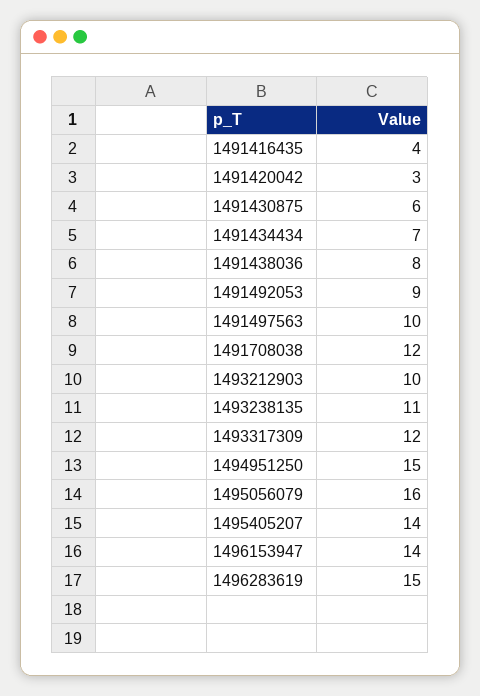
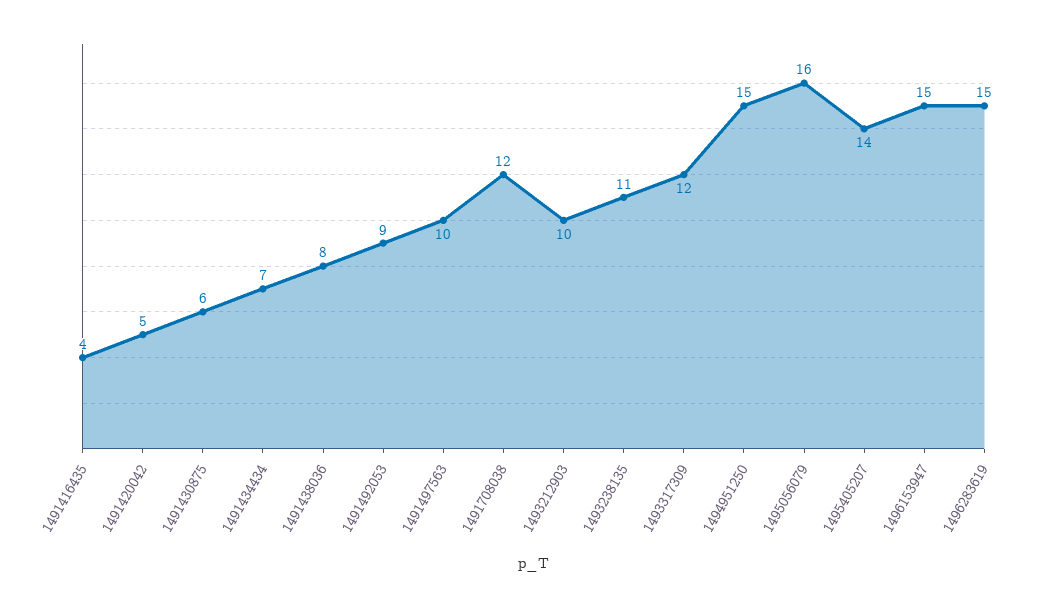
  {
    "1491416435": 4,
-   "1491420042": 3,
+   "1491420042": 5,
    "1491430875": 6,
    "1491434434": 7,
    "1491438036": 8,
    "1491492053": 9,
    "1491497563": 10,
    "1491708038": 12,
    "1493212903": 10,
    "1493238135": 11,
    "1493317309": 12,
    "1494951250": 15,
    "1495056079": 16,
    "1495405207": 14,
-   "1496153947": 14,
+   "1496153947": 15,
    "1496283619": 15
  }

